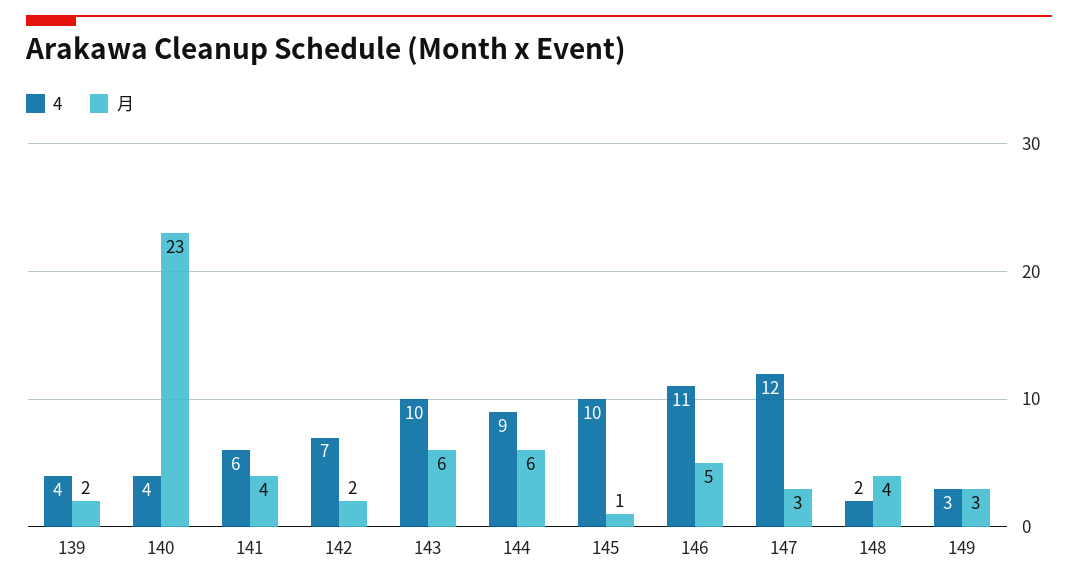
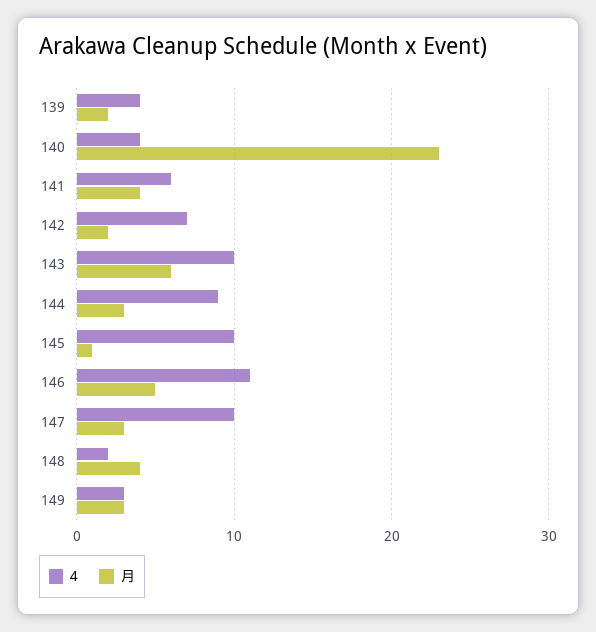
  {
    "4": {
      "139": 4,
      "140": 4,
      "141": 6,
      "142": 7,
      "143": 10,
      "144": 9,
      "145": 10,
      "146": 11,
-     "147": 12,
+     "147": 10,
      "148": 2,
      "149": 3
    },
    "月": {
      "139": 2,
      "140": 23,
      "141": 4,
      "142": 2,
      "143": 6,
-     "144": 6,
+     "144": 3,
      "145": 1,
      "146": 5,
      "147": 3,
      "148": 4,
      "149": 3
    }
  }

